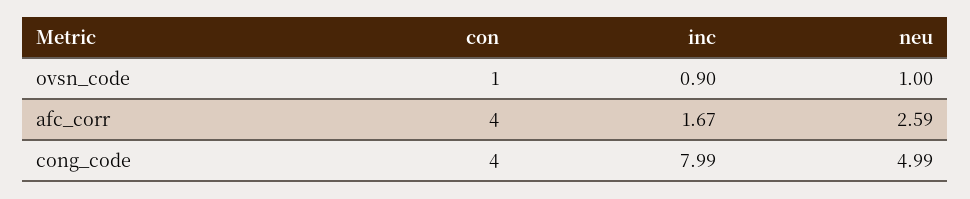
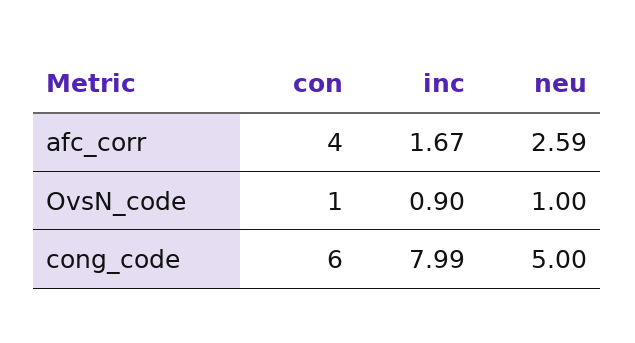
  {
    "con": {
      "ovsn_code": 1,
      "afc_corr": 4,
-     "cong_code": 4
+     "cong_code": 6
    },
    "inc": {
      "ovsn_code": 0.9,
      "afc_corr": 1.67,
      "cong_code": 7.99
    },
    "neu": {
      "ovsn_code": 1,
      "afc_corr": 2.59,
-     "cong_code": 4.99
+     "cong_code": 5
    }
  }

